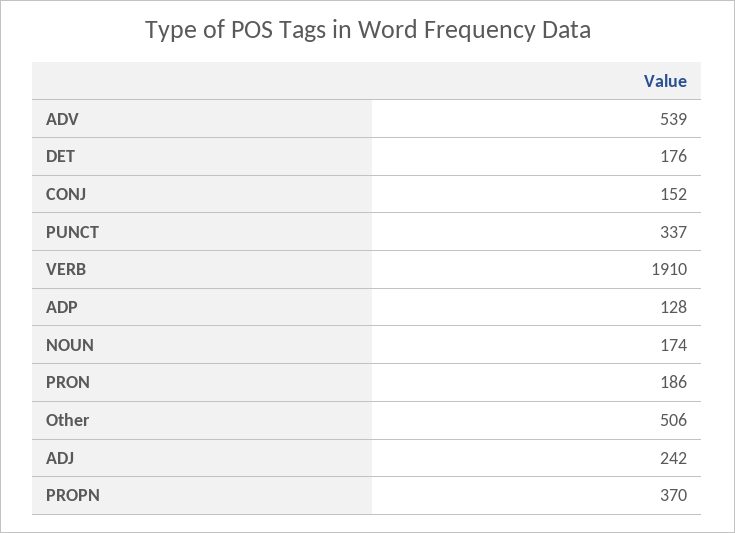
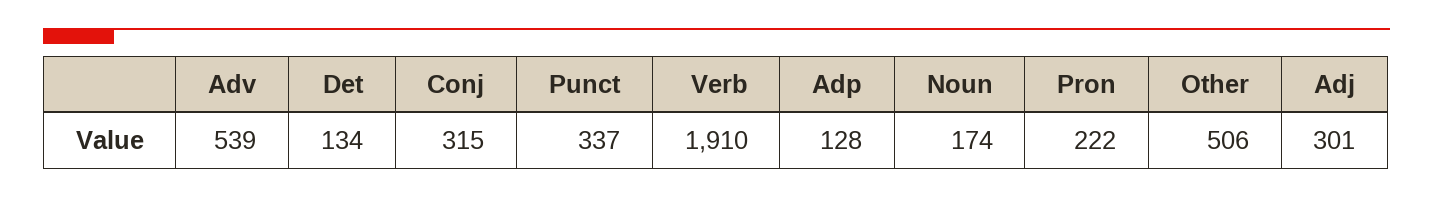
  {
    "ADV": 539,
-   "DET": 176,
+   "DET": 134,
-   "CONJ": 152,
+   "CONJ": 315,
    "PUNCT": 337,
    "VERB": 1910,
    "ADP": 128,
    "NOUN": 174,
-   "PRON": 186,
+   "PRON": 222,
    "Other": 506,
-   "ADJ": 242,
+   "ADJ": 301
-   "PROPN": 370
  }

